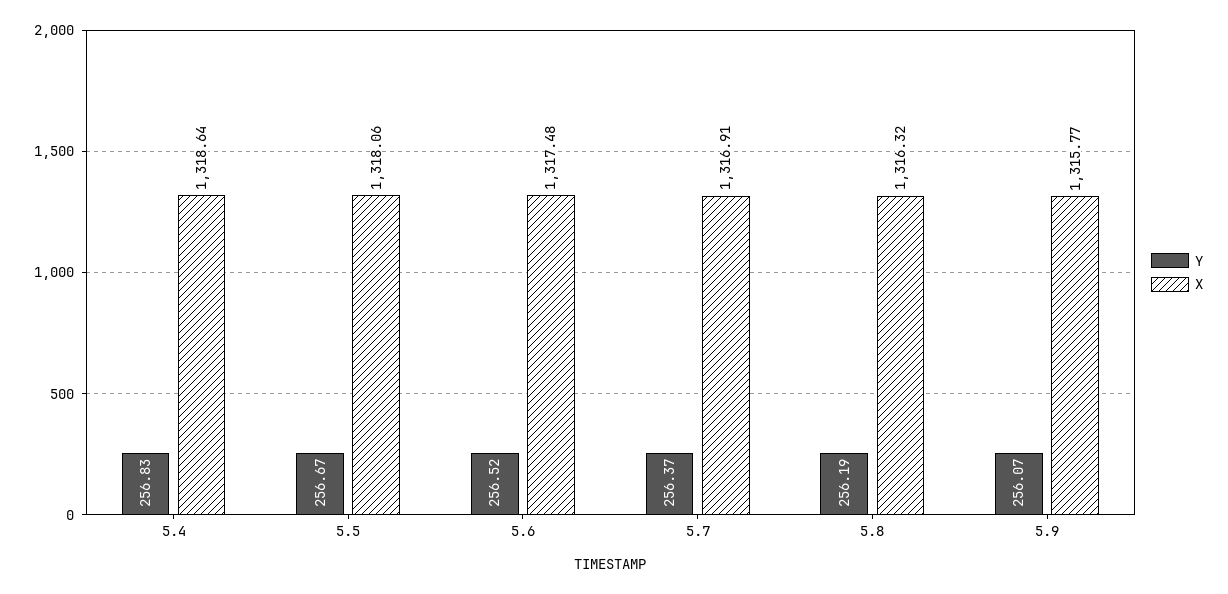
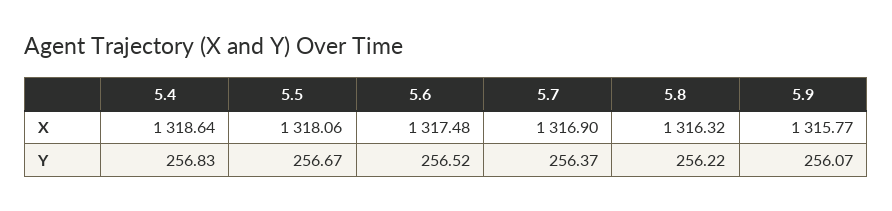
  {
    "Y": {
      "5.4": 256.83,
      "5.5": 256.67,
      "5.6": 256.52,
      "5.7": 256.37,
-     "5.8": 256.19,
+     "5.8": 256.22,
      "5.9": 256.07
    },
    "X": {
      "5.4": 1318.64,
      "5.5": 1318.06,
      "5.6": 1317.48,
-     "5.7": 1316.91,
+     "5.7": 1316.9,
      "5.8": 1316.32,
      "5.9": 1315.77
    }
  }

